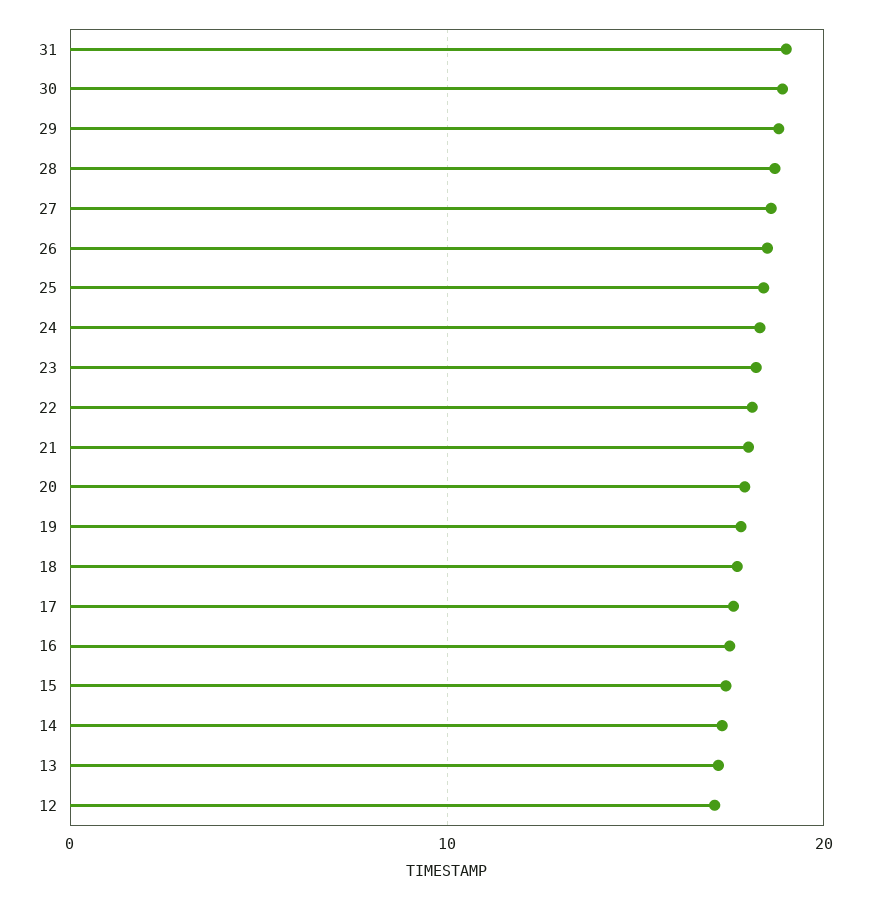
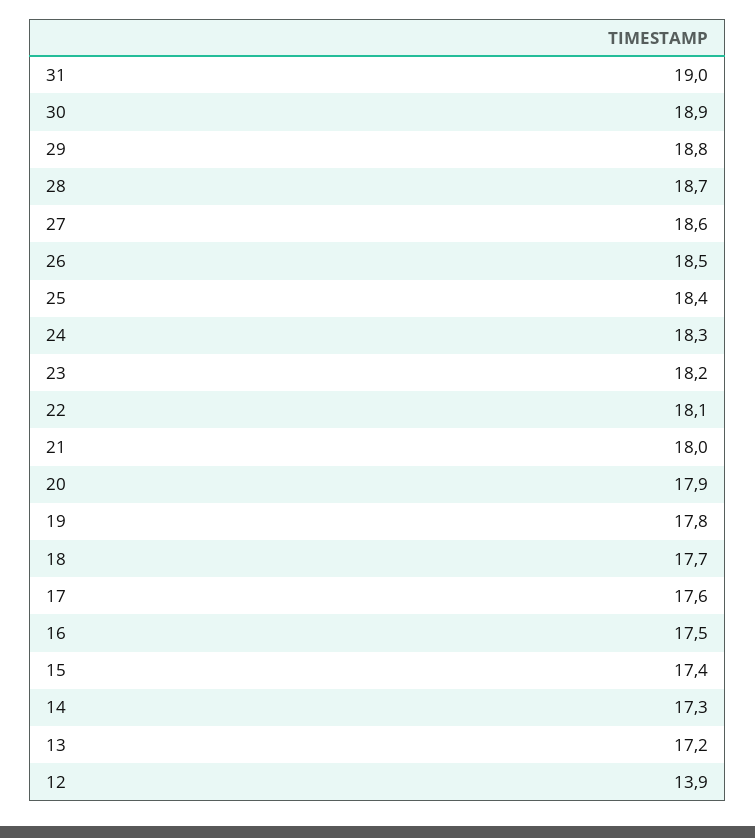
  {
    "31": 19,
    "30": 18.9,
    "29": 18.8,
    "28": 18.7,
    "27": 18.6,
    "26": 18.5,
    "25": 18.4,
    "24": 18.3,
    "23": 18.2,
    "22": 18.1,
    "21": 18,
    "20": 17.9,
    "19": 17.8,
    "18": 17.7,
    "17": 17.6,
    "16": 17.5,
    "15": 17.4,
    "14": 17.3,
    "13": 17.2,
-   "12": 17
+   "12": 13.9
  }

